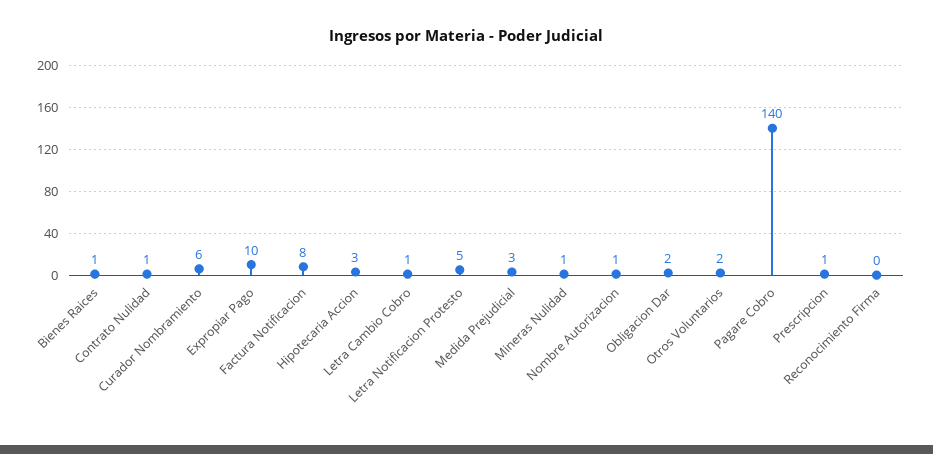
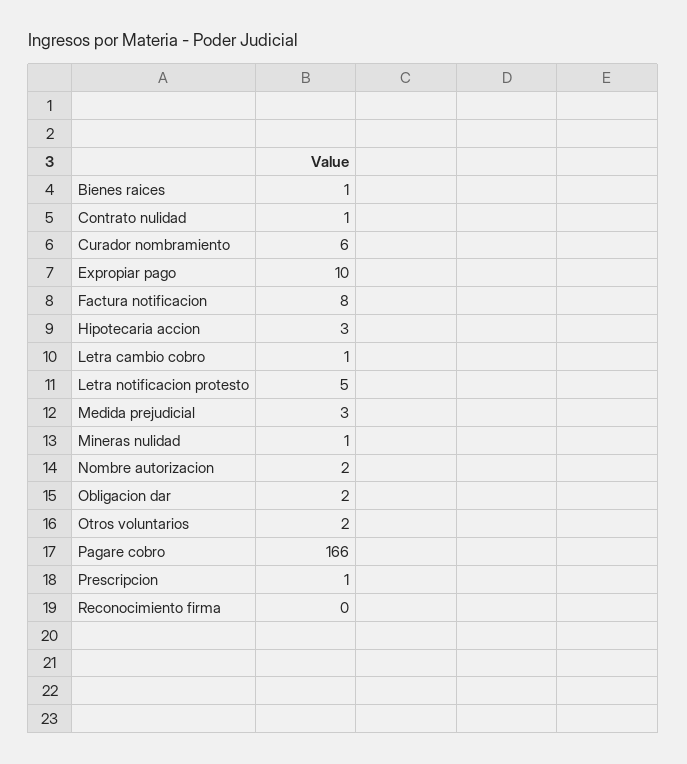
  {
    "Bienes Raices": 1,
    "Contrato Nulidad": 1,
    "Curador Nombramiento": 6,
    "Expropiar Pago": 10,
    "Factura Notificacion": 8,
    "Hipotecaria Accion": 3,
    "Letra Cambio Cobro": 1,
    "Letra Notificacion Protesto": 5,
    "Medida Prejudicial": 3,
    "Mineras Nulidad": 1,
-   "Nombre Autorizacion": 1,
+   "Nombre Autorizacion": 2,
    "Obligacion Dar": 2,
    "Otros Voluntarios": 2,
-   "Pagare Cobro": 140,
+   "Pagare Cobro": 166,
    "Prescripcion": 1,
    "Reconocimiento Firma": 0
  }

